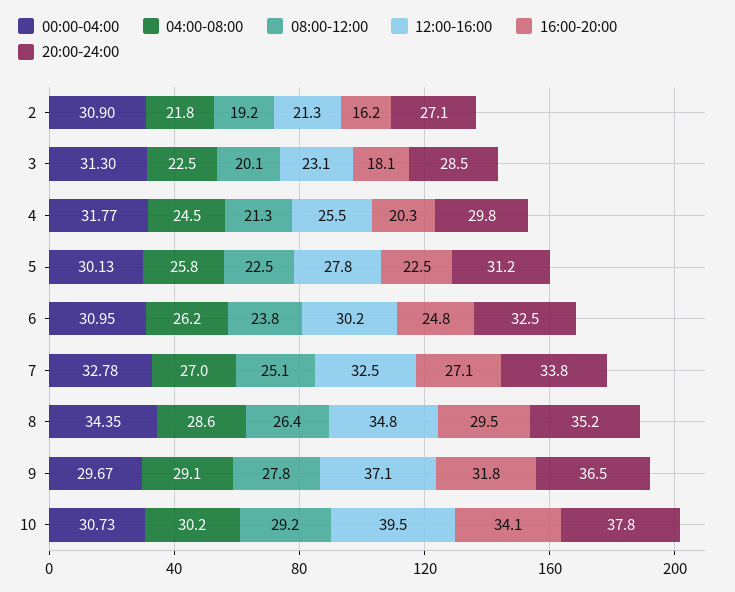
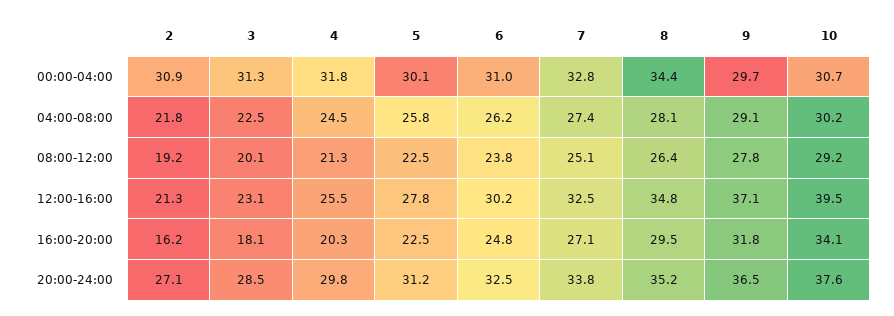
  {
    "00:00-04:00": {
      "2": 30.9,
      "3": 31.3,
      "4": 31.77,
      "5": 30.13,
      "6": 30.95,
      "7": 32.78,
      "8": 34.35,
      "9": 29.67,
      "10": 30.73
    },
    "04:00-08:00": {
      "2": 21.8,
      "3": 22.5,
      "4": 24.5,
      "5": 25.8,
      "6": 26.2,
-     "7": 27,
+     "7": 27.4,
-     "8": 28.6,
+     "8": 28.1,
      "9": 29.1,
      "10": 30.2
    },
    "08:00-12:00": {
      "2": 19.2,
      "3": 20.1,
      "4": 21.3,
      "5": 22.5,
      "6": 23.8,
      "7": 25.1,
      "8": 26.4,
      "9": 27.8,
      "10": 29.2
    },
    "12:00-16:00": {
      "2": 21.3,
      "3": 23.1,
      "4": 25.5,
      "5": 27.8,
      "6": 30.2,
      "7": 32.5,
      "8": 34.8,
      "9": 37.1,
      "10": 39.5
    },
    "16:00-20:00": {
      "2": 16.2,
      "3": 18.1,
      "4": 20.3,
      "5": 22.5,
      "6": 24.8,
      "7": 27.1,
      "8": 29.5,
      "9": 31.8,
      "10": 34.1
    },
    "20:00-24:00": {
      "2": 27.1,
      "3": 28.5,
      "4": 29.8,
      "5": 31.2,
      "6": 32.5,
      "7": 33.8,
      "8": 35.2,
      "9": 36.5,
-     "10": 37.8
+     "10": 37.6
    }
  }

